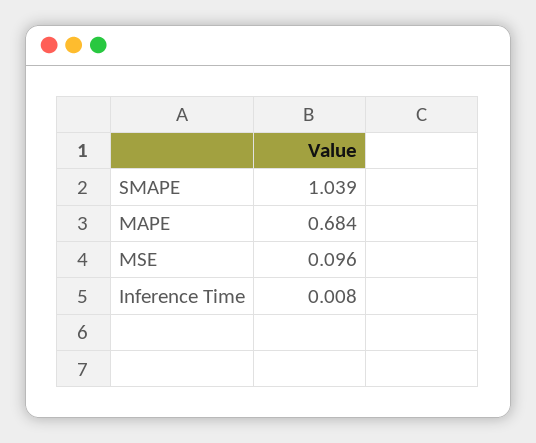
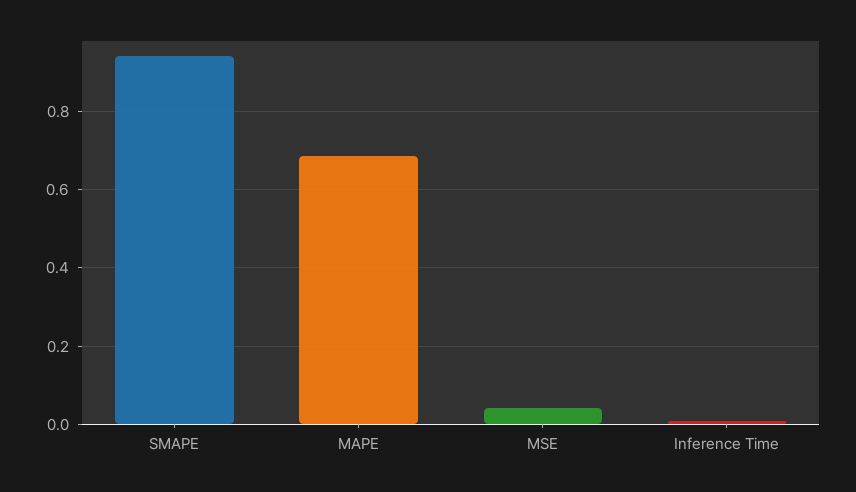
  {
-   "SMAPE": 1.039,
+   "SMAPE": 0.94,
    "MAPE": 0.684,
-   "MSE": 0.096,
+   "MSE": 0.04,
    "Inference Time": 0.008
  }

